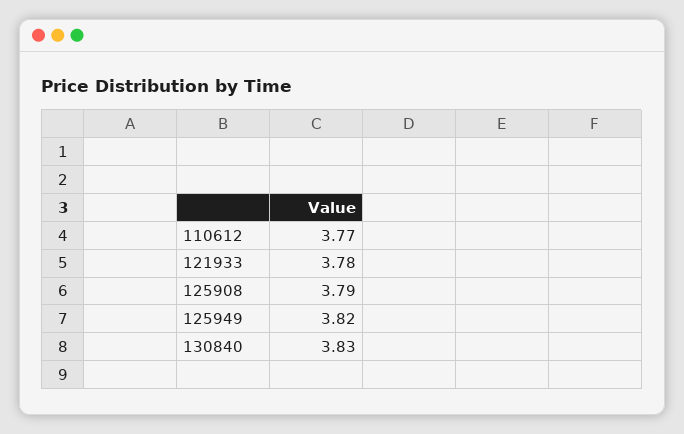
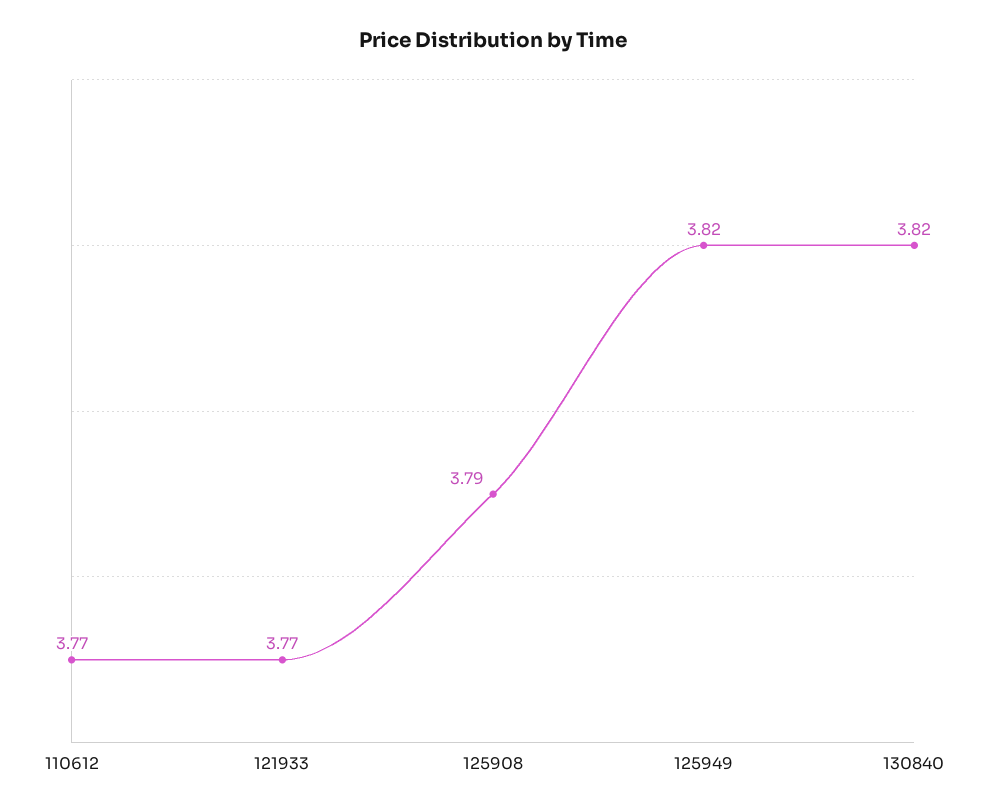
  {
    "110612": 3.77,
-   "121933": 3.78,
+   "121933": 3.77,
    "125908": 3.79,
    "125949": 3.82,
-   "130840": 3.83
+   "130840": 3.82
  }

